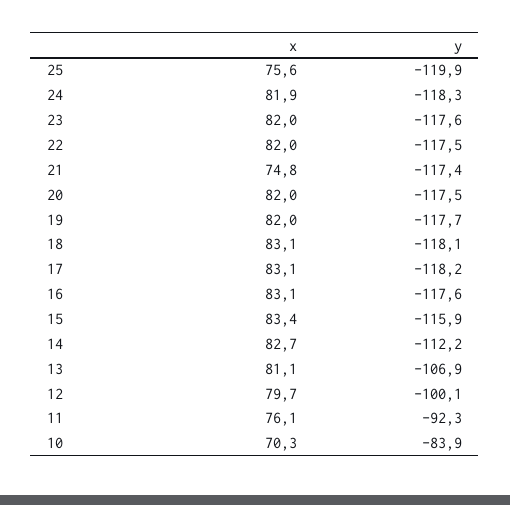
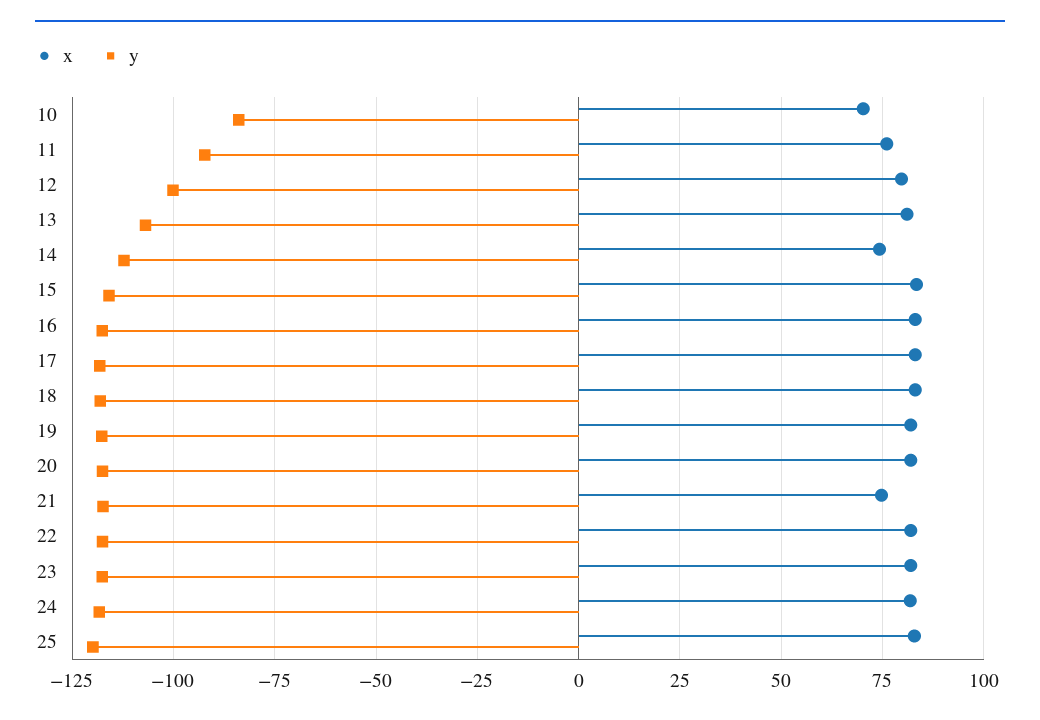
  {
    "x": {
-     "25": 75.6,
+     "25": 82.5,
      "24": 81.9,
      "23": 82,
      "22": 82,
      "21": 74.8,
      "20": 82,
      "19": 82,
      "18": 83.1,
      "17": 83.1,
      "16": 83.1,
      "15": 83.4,
-     "14": 82.7,
+     "14": 75,
      "13": 81.1,
      "12": 79.7,
      "11": 76.1,
      "10": 70.3
    },
    "y": {
      "25": -119.9,
      "24": -118.3,
      "23": -117.6,
      "22": -117.5,
      "21": -117.4,
      "20": -117.5,
      "19": -117.7,
      "18": -118.1,
      "17": -118.2,
      "16": -117.6,
      "15": -115.9,
      "14": -112.2,
      "13": -106.9,
      "12": -100.1,
      "11": -92.3,
      "10": -83.9
    }
  }

